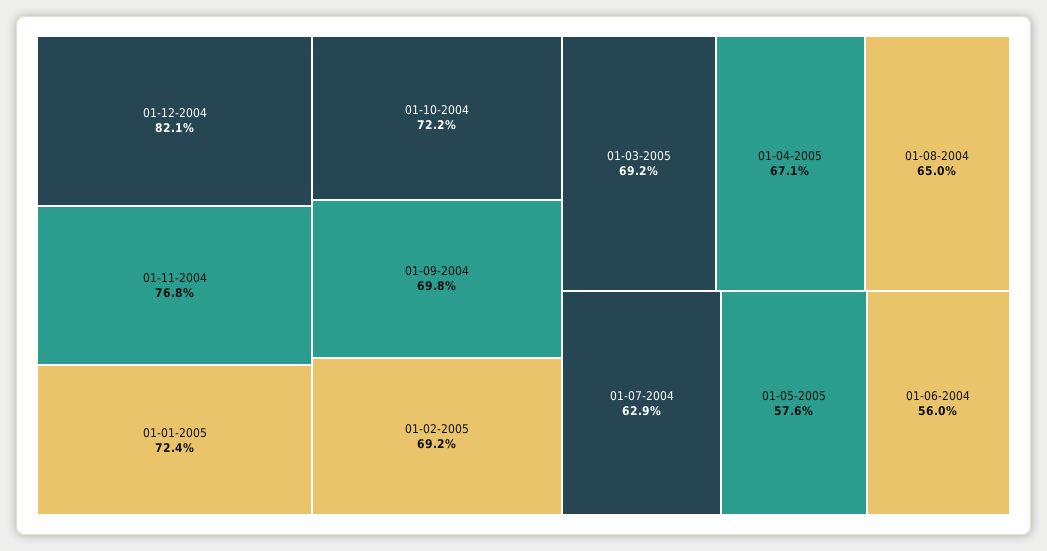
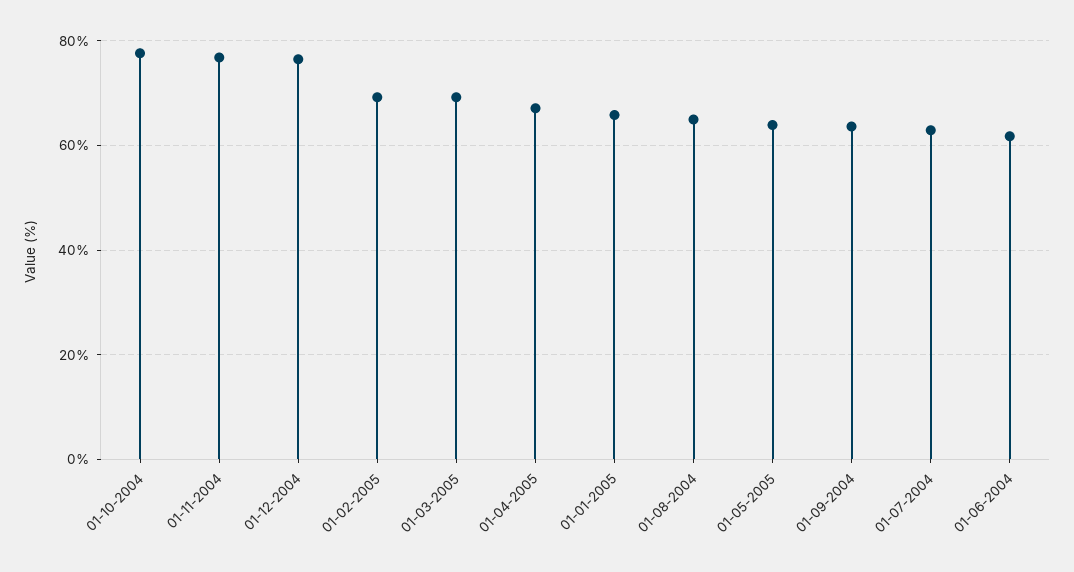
  {
-   "01-12-2004": 82.1,
+   "01-12-2004": 76,
    "01-11-2004": 76.8,
-   "01-01-2005": 72.4,
+   "01-01-2005": 66,
-   "01-10-2004": 72.2,
+   "01-10-2004": 78,
-   "01-09-2004": 69.8,
+   "01-09-2004": 64,
    "01-02-2005": 69.2,
    "01-03-2005": 69.2,
    "01-04-2005": 67.1,
    "01-08-2004": 65,
    "01-07-2004": 62.9,
-   "01-05-2005": 57.6,
+   "01-05-2005": 64,
-   "01-06-2004": 56
+   "01-06-2004": 62
  }

